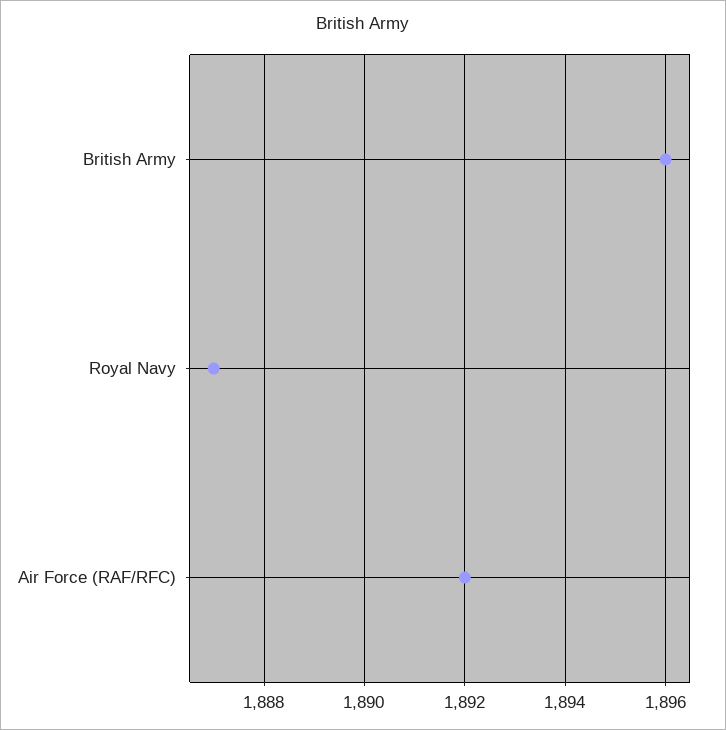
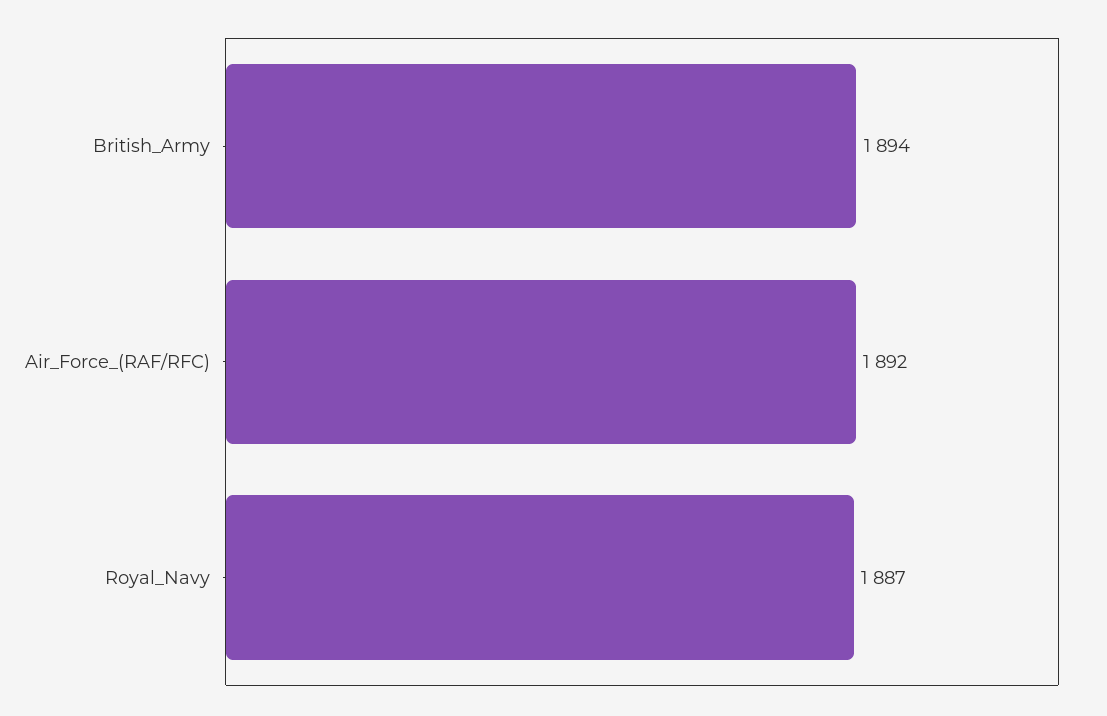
  {
-   "British Army": 1896,
+   "British Army": 1894,
    "Royal Navy": 1887,
    "Air Force (RAF/RFC)": 1892
  }

